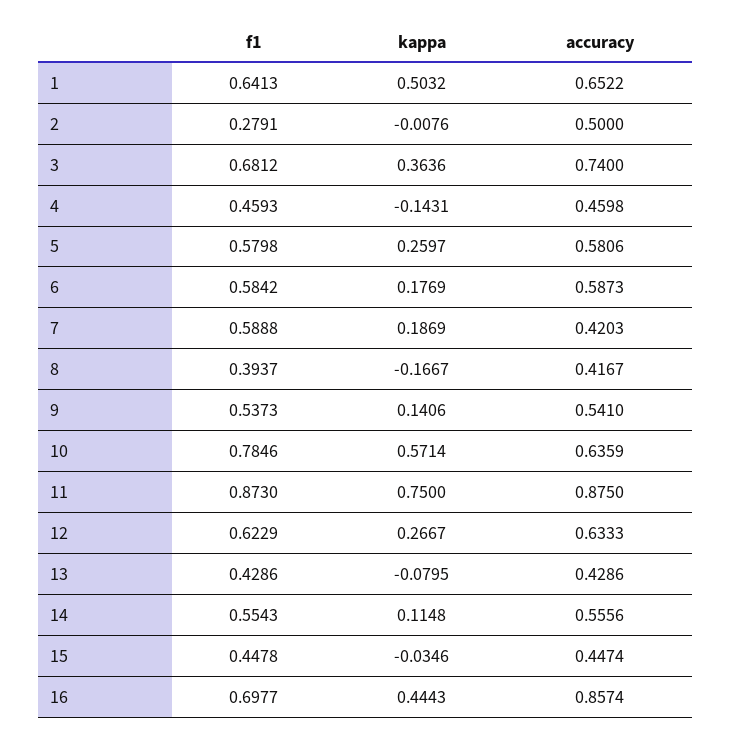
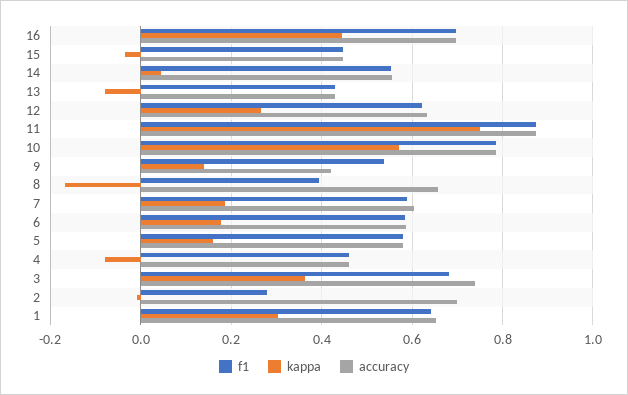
  {
    "f1": {
      "1": 0.6413,
      "2": 0.2791,
      "3": 0.6812,
      "4": 0.4593,
      "5": 0.5798,
      "6": 0.5842,
      "7": 0.5888,
      "8": 0.3937,
      "9": 0.5373,
      "10": 0.7846,
      "11": 0.873,
      "12": 0.6229,
      "13": 0.4286,
      "14": 0.5543,
      "15": 0.4478,
      "16": 0.6977
    },
    "kappa": {
-     "1": 0.5032,
+     "1": 0.3,
      "2": -0.0076,
      "3": 0.3636,
-     "4": -0.1431,
+     "4": -0.08,
-     "5": 0.2597,
+     "5": 0.16,
      "6": 0.1769,
      "7": 0.1869,
      "8": -0.1667,
      "9": 0.1406,
      "10": 0.5714,
      "11": 0.75,
      "12": 0.2667,
      "13": -0.0795,
-     "14": 0.1148,
+     "14": 0.04,
      "15": -0.0346,
      "16": 0.4443
    },
    "accuracy": {
      "1": 0.6522,
-     "2": 0.5,
+     "2": 0.7,
      "3": 0.74,
      "4": 0.4598,
      "5": 0.5806,
      "6": 0.5873,
-     "7": 0.4203,
+     "7": 0.6,
-     "8": 0.4167,
+     "8": 0.66,
-     "9": 0.541,
+     "9": 0.42,
-     "10": 0.6359,
+     "10": 0.78,
      "11": 0.875,
      "12": 0.6333,
      "13": 0.4286,
      "14": 0.5556,
      "15": 0.4474,
-     "16": 0.8574
+     "16": 0.7
    }
  }

